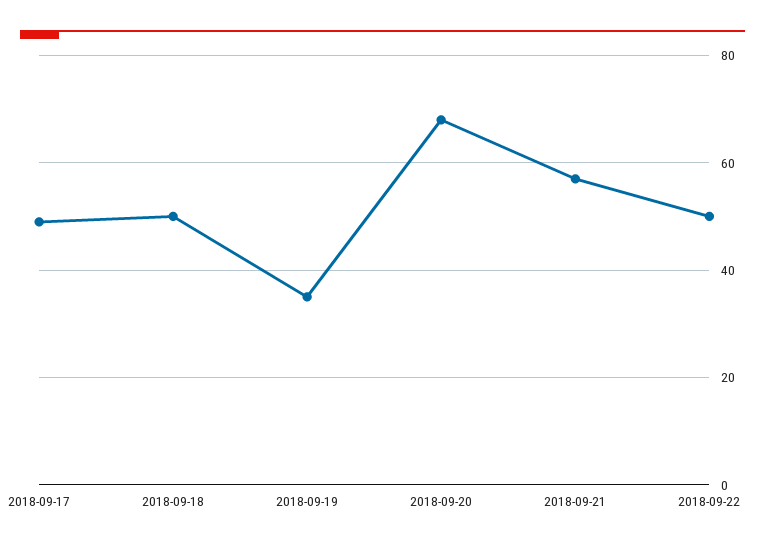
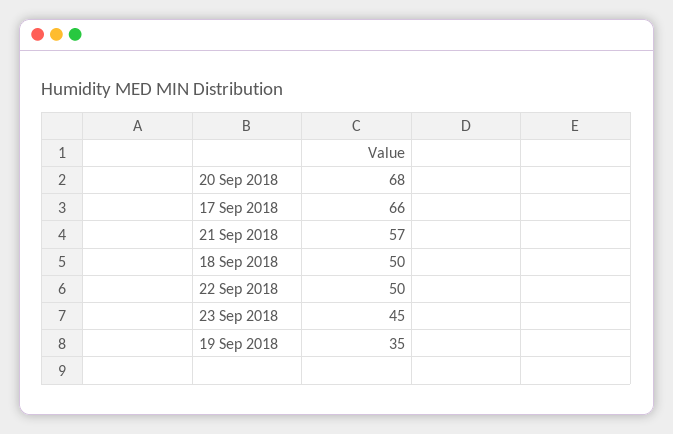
  {
-   "2018-09-17": 50,
+   "2018-09-17": 66,
    "2018-09-18": 50,
    "2018-09-19": 35,
    "2018-09-20": 68,
    "2018-09-21": 57,
-   "2018-09-22": 50
+   "2018-09-22": 50,
+   "23 Sep 2018": 45
  }

